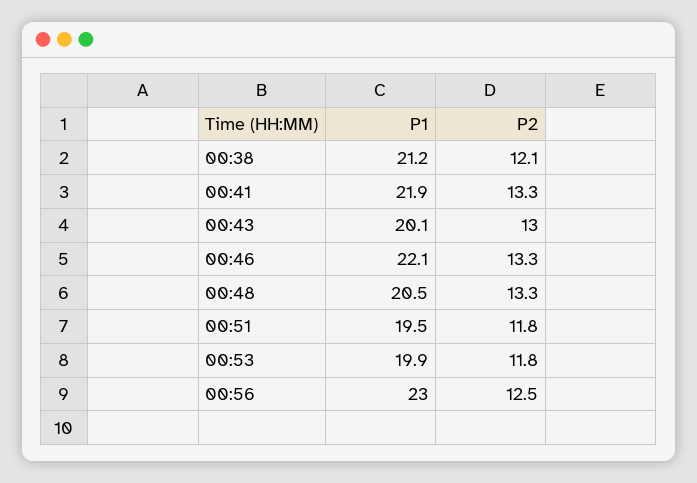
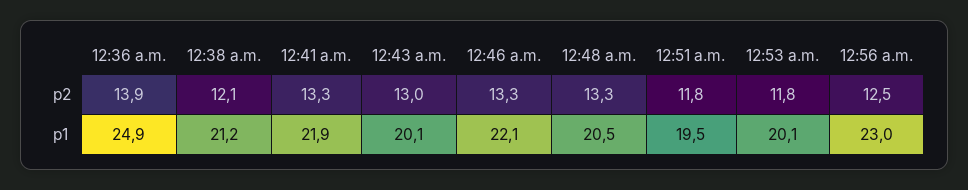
  {
    "P1": {
      "00:38": 21.2,
      "00:41": 21.9,
      "00:43": 20.1,
      "00:46": 22.1,
      "00:48": 20.5,
      "00:51": 19.5,
-     "00:53": 19.9,
+     "00:53": 20.1,
-     "00:56": 23
+     "00:56": 23,
+     "12:36 a.m.": 24.9
    },
    "P2": {
      "00:38": 12.1,
      "00:41": 13.3,
      "00:43": 13,
      "00:46": 13.3,
      "00:48": 13.3,
      "00:51": 11.8,
      "00:53": 11.8,
-     "00:56": 12.5
+     "00:56": 12.5,
+     "12:36 a.m.": 13.9
    }
  }

